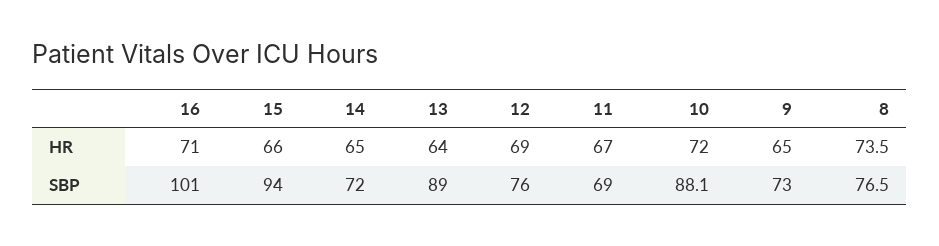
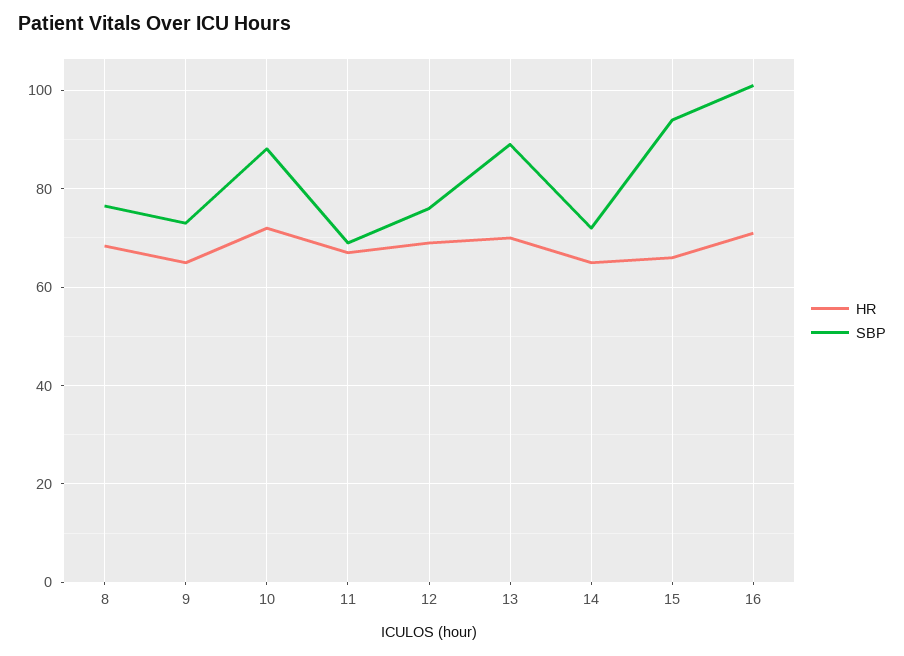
  {
    "HR": {
      "16": 71,
      "15": 66,
      "14": 65,
-     "13": 64,
+     "13": 70,
      "12": 69,
      "11": 67,
      "10": 72,
      "9": 65,
-     "8": 73.5
+     "8": 68
    },
    "SBP": {
      "16": 101,
      "15": 94,
      "14": 72,
      "13": 89,
      "12": 76,
      "11": 69,
      "10": 88.1,
      "9": 73,
      "8": 76.5
    }
  }

